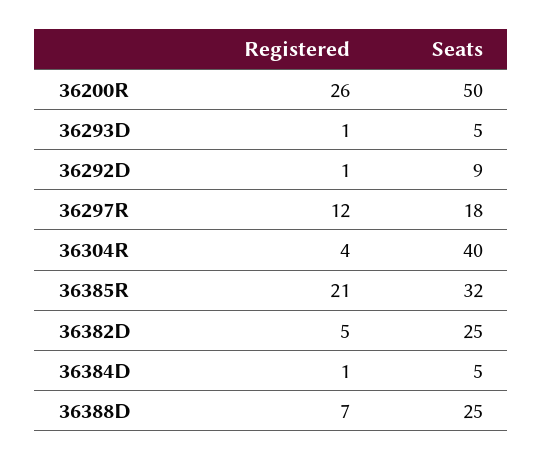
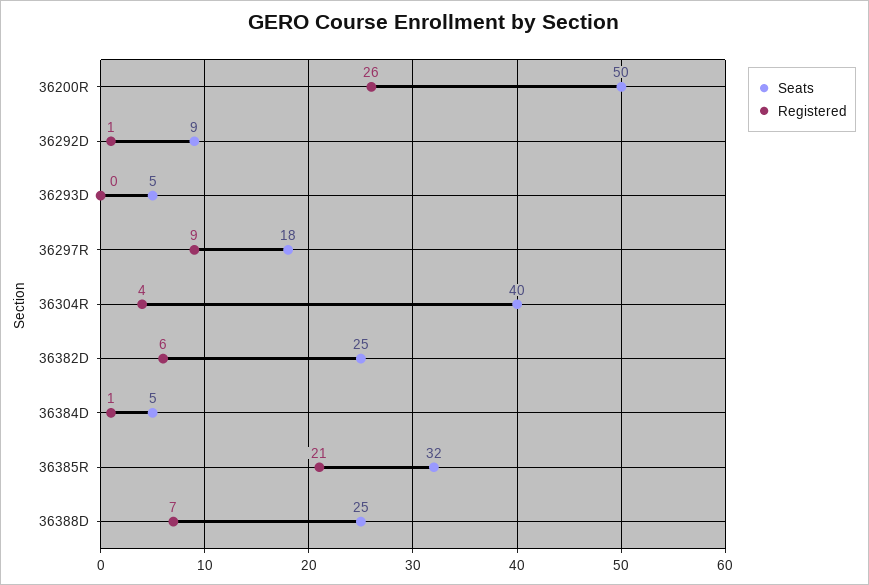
  {
    "Registered": {
      "36200R": 26,
-     "36293D": 1,
+     "36293D": 0,
      "36292D": 1,
-     "36297R": 12,
+     "36297R": 9,
      "36304R": 4,
      "36385R": 21,
-     "36382D": 5,
+     "36382D": 6,
      "36384D": 1,
      "36388D": 7
    },
    "Seats": {
      "36200R": 50,
      "36293D": 5,
      "36292D": 9,
      "36297R": 18,
      "36304R": 40,
      "36385R": 32,
      "36382D": 25,
      "36384D": 5,
      "36388D": 25
    }
  }

